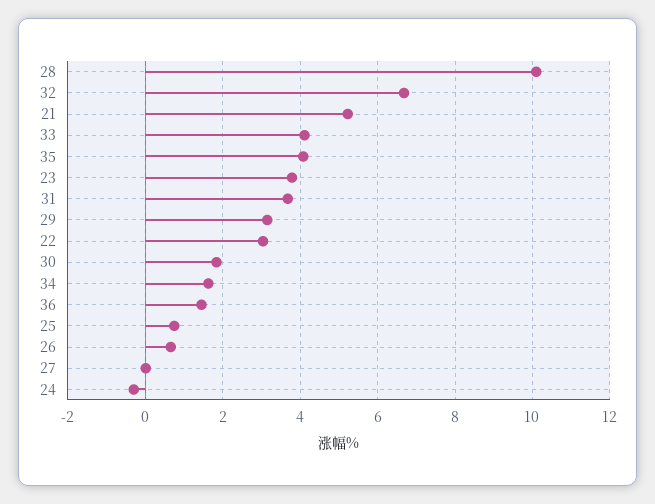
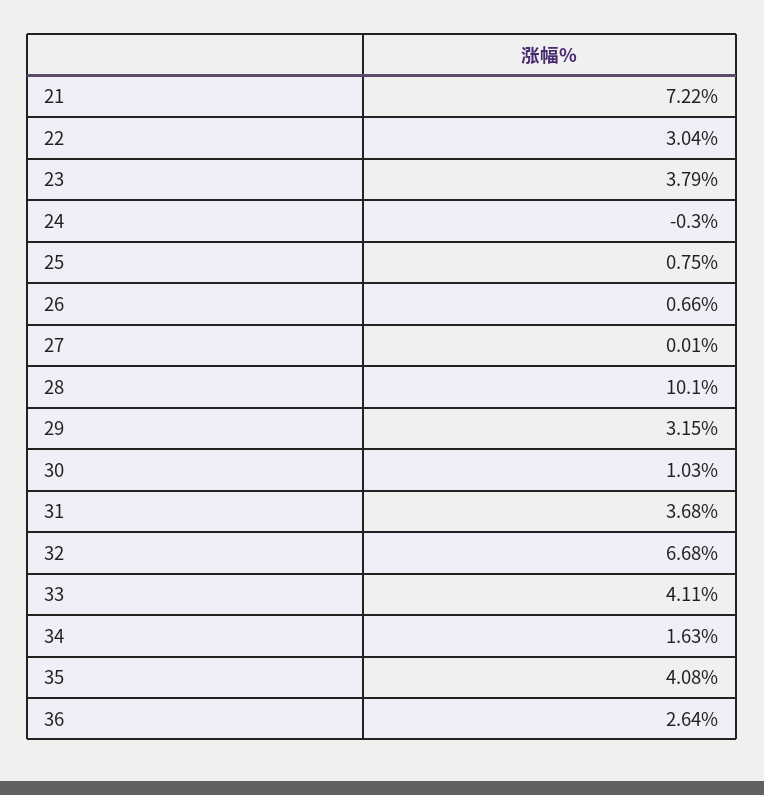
  {
    "28": 10.1,
    "32": 6.68,
-   "21": 5.2,
+   "21": 7.22,
    "33": 4.11,
    "35": 4.08,
    "23": 3.79,
    "31": 3.68,
    "29": 3.15,
    "22": 3.04,
-   "30": 1.8,
+   "30": 1.03,
    "34": 1.63,
-   "36": 1.4,
+   "36": 2.64,
    "25": 0.75,
    "26": 0.66,
    "27": 0.01,
    "24": -0.3
  }

